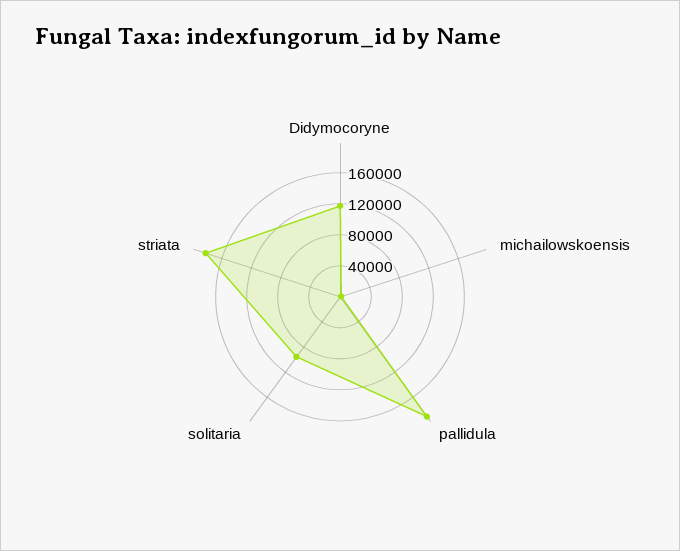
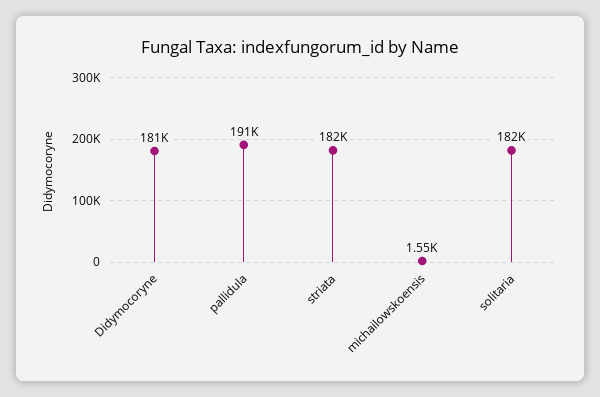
  {
-   "Didymocoryne": 120000,
+   "Didymocoryne": 181000,
    "michailowskoensis": 1550,
    "pallidula": 191000,
-   "solitaria": 100000,
+   "solitaria": 182000,
    "striata": 182000
  }

